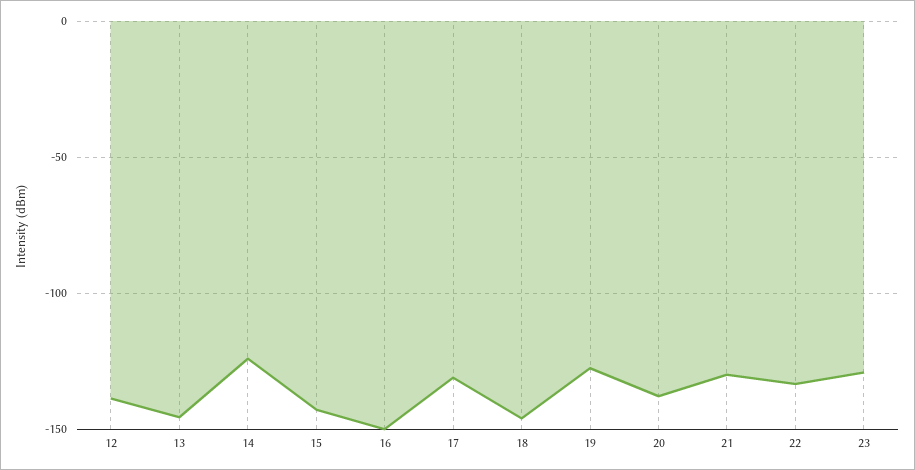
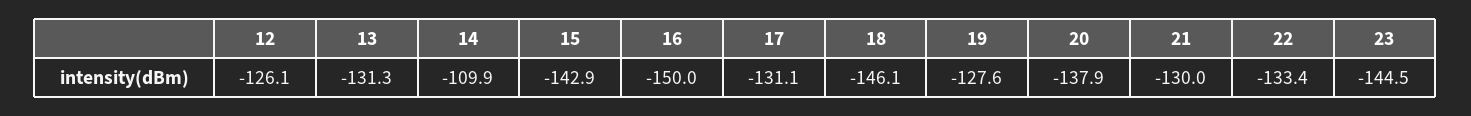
  {
-   "12": -140,
+   "12": -126.1,
-   "13": -145,
+   "13": -131.3,
-   "14": -125,
+   "14": -109.9,
    "15": -142.9,
    "16": -150,
    "17": -131.1,
    "18": -146.1,
    "19": -127.6,
    "20": -137.9,
    "21": -130,
    "22": -133.4,
-   "23": -130
+   "23": -144.5
  }

